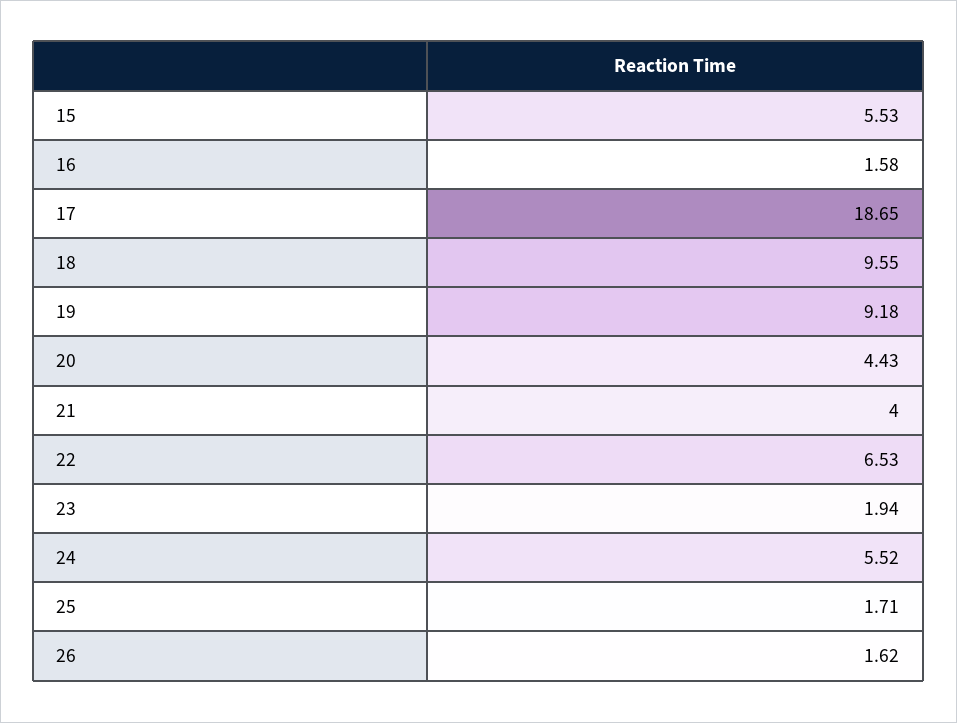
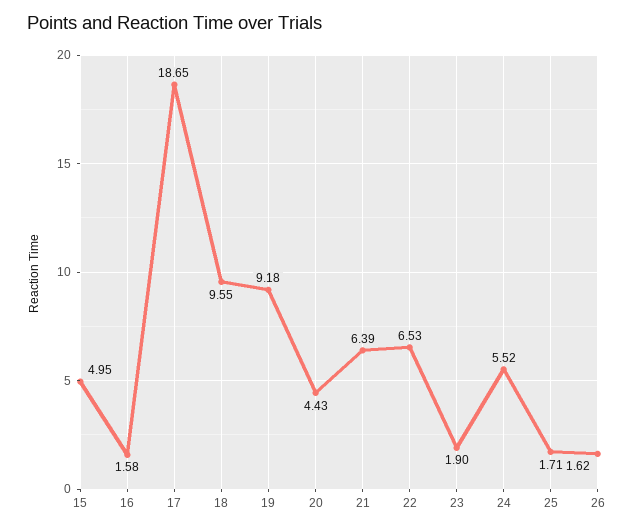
  {
-   "15": 5.53,
+   "15": 4.95,
    "16": 1.58,
    "17": 18.65,
    "18": 9.55,
    "19": 9.18,
    "20": 4.43,
-   "21": 4,
+   "21": 6.39,
    "22": 6.53,
-   "23": 1.94,
+   "23": 1.9,
    "24": 5.52,
    "25": 1.71,
    "26": 1.62
  }

